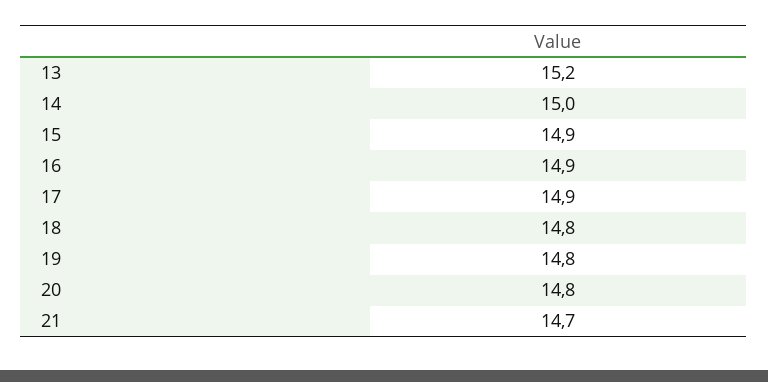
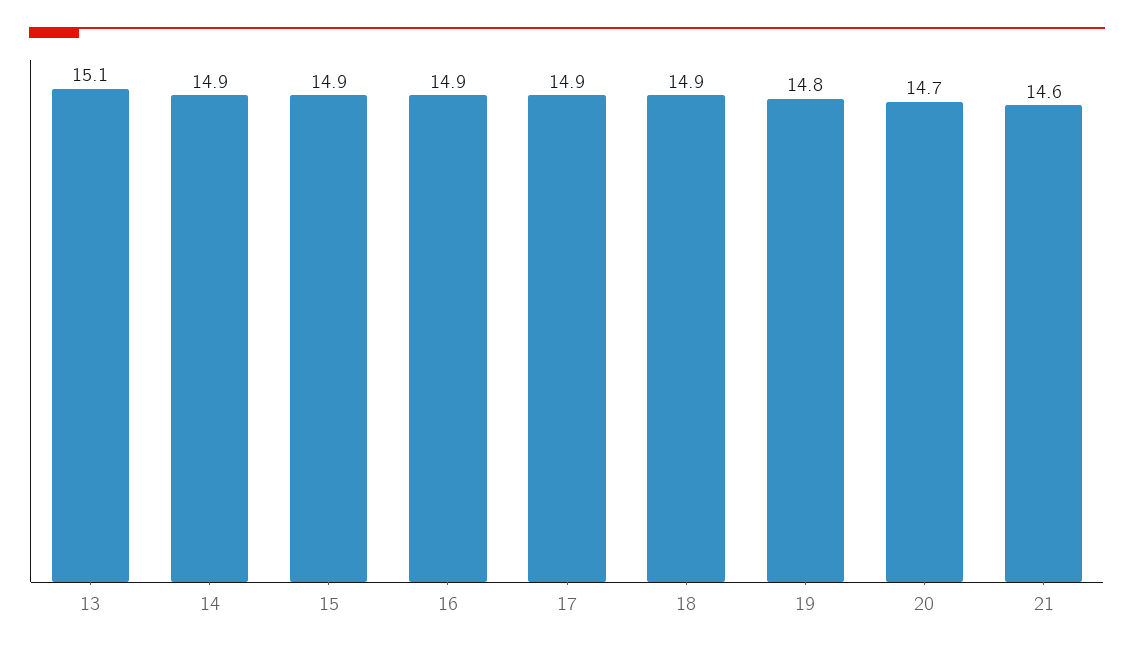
  {
-   "13": 15.2,
+   "13": 15.1,
-   "14": 15,
+   "14": 14.9,
    "15": 14.9,
    "16": 14.9,
    "17": 14.9,
-   "18": 14.8,
+   "18": 14.9,
    "19": 14.8,
-   "20": 14.8,
+   "20": 14.7,
-   "21": 14.7
+   "21": 14.6
  }

